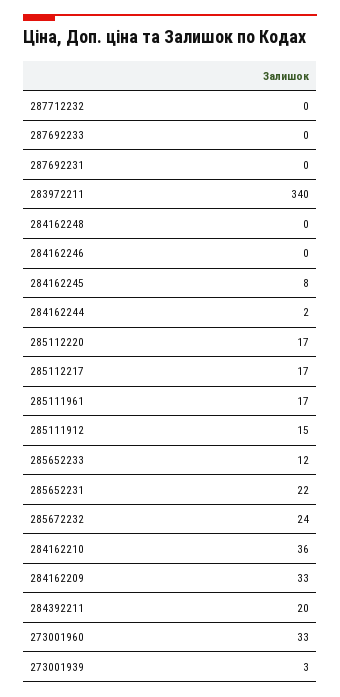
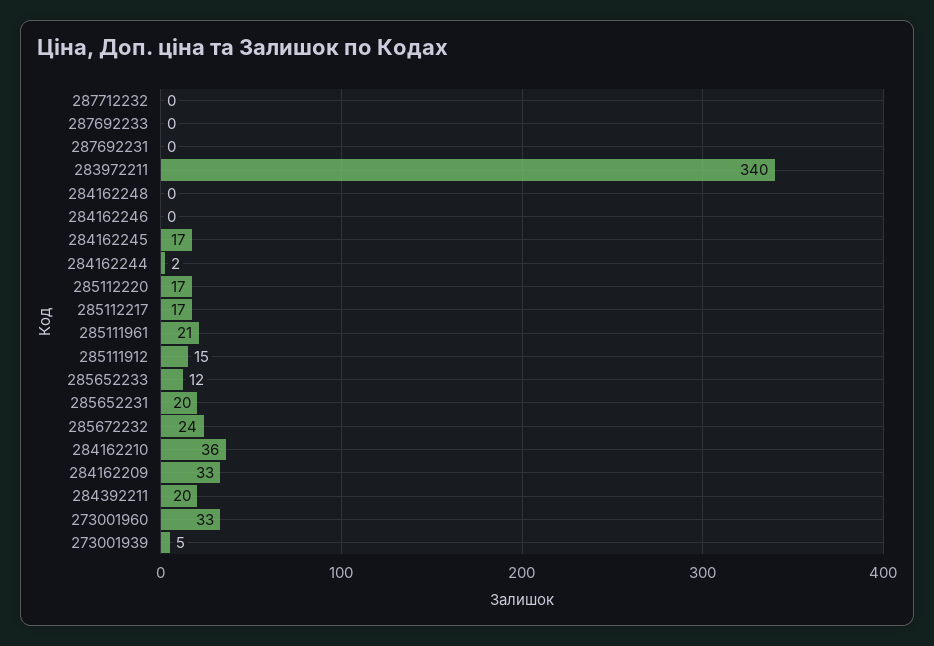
  {
    "287712232": 0,
    "287692233": 0,
    "287692231": 0,
    "283972211": 340,
    "284162248": 0,
    "284162246": 0,
-   "284162245": 8,
+   "284162245": 17,
    "284162244": 2,
    "285112220": 17,
    "285112217": 17,
-   "285111961": 17,
+   "285111961": 21,
    "285111912": 15,
    "285652233": 12,
-   "285652231": 22,
+   "285652231": 20,
    "285672232": 24,
    "284162210": 36,
    "284162209": 33,
    "284392211": 20,
    "273001960": 33,
-   "273001939": 3
+   "273001939": 5
  }

